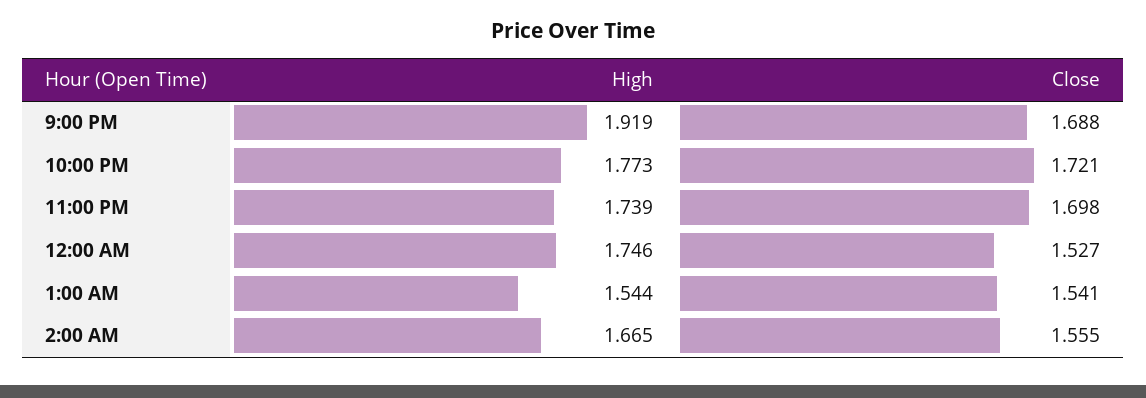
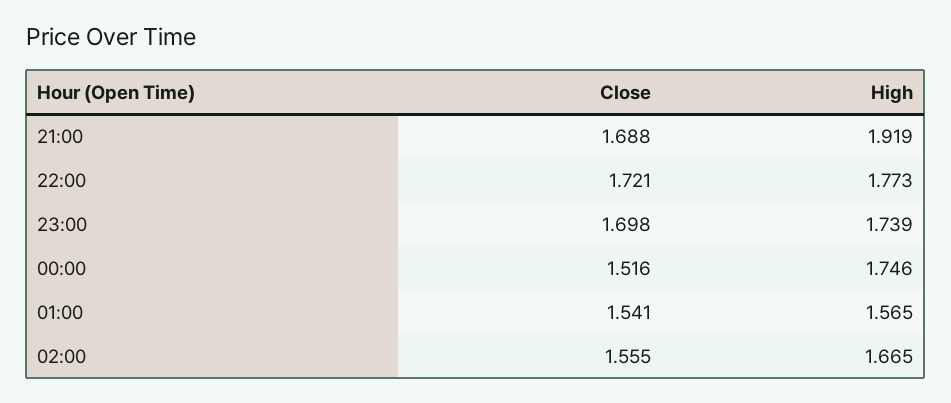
  {
    "High": {
      "9:00 PM": 1.919,
      "10:00 PM": 1.773,
      "11:00 PM": 1.739,
      "12:00 AM": 1.746,
-     "1:00 AM": 1.544,
+     "1:00 AM": 1.565,
      "2:00 AM": 1.665
    },
    "Close": {
      "9:00 PM": 1.688,
      "10:00 PM": 1.721,
      "11:00 PM": 1.698,
-     "12:00 AM": 1.527,
+     "12:00 AM": 1.516,
      "1:00 AM": 1.541,
      "2:00 AM": 1.555
    }
  }

